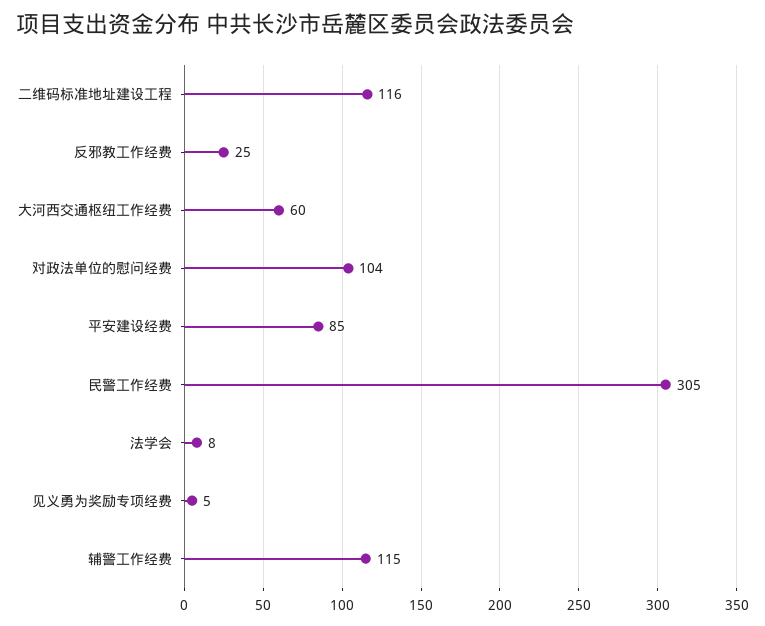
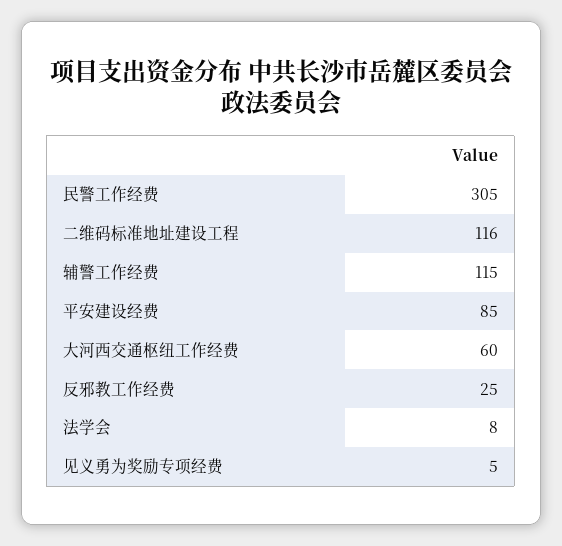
  {
    "二维码标准地址建设工程": 116,
    "反邪教工作经费": 25,
    "大河西交通枢纽工作经费": 60,
-   "对政法单位的慰问经费": 104,
    "平安建设经费": 85,
    "民警工作经费": 305,
    "法学会": 8,
    "见义勇为奖励专项经费": 5,
    "辅警工作经费": 115
  }

